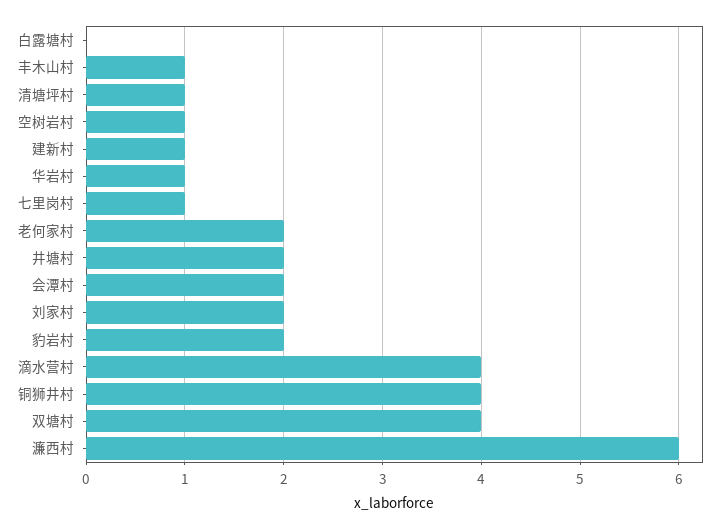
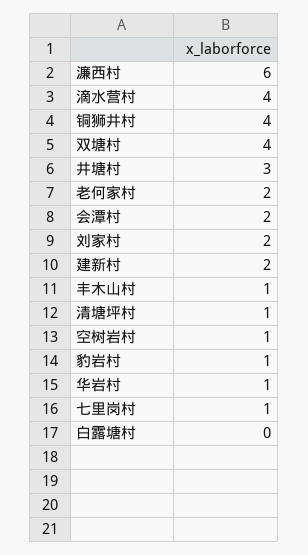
  {
    "白露塘村": 0,
    "丰木山村": 1,
    "清塘坪村": 1,
    "空树岩村": 1,
-   "建新村": 1,
+   "建新村": 2,
    "华岩村": 1,
    "七里岗村": 1,
    "老何家村": 2,
-   "井塘村": 2,
+   "井塘村": 3,
    "会潭村": 2,
    "刘家村": 2,
-   "豹岩村": 2,
+   "豹岩村": 1,
    "滴水营村": 4,
    "铜狮井村": 4,
    "双塘村": 4,
    "濂西村": 6
  }

